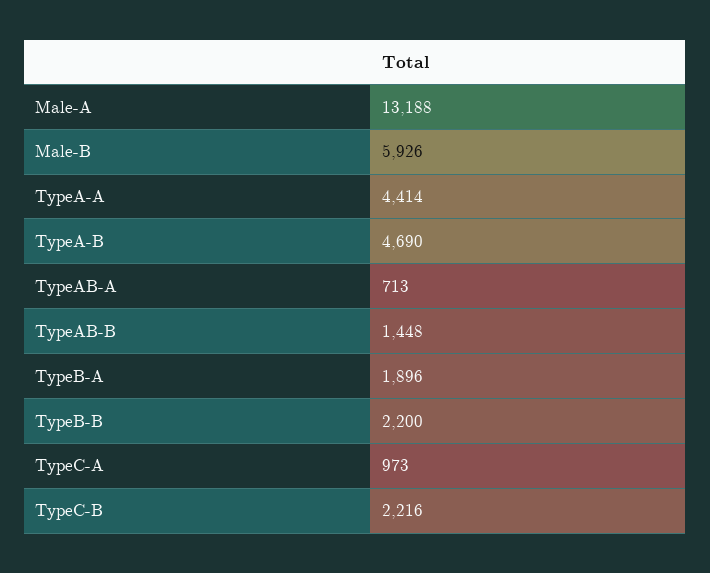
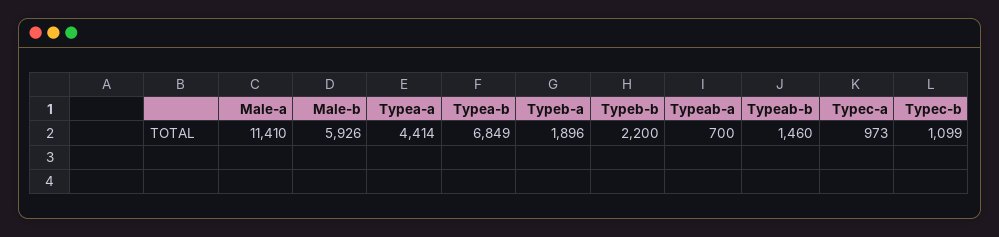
  {
-   "Male-A": 13188,
+   "Male-A": 11410,
    "Male-B": 5926,
    "TypeA-A": 4414,
-   "TypeA-B": 4690,
+   "TypeA-B": 6849,
-   "TypeAB-A": 713,
+   "TypeAB-A": 700,
-   "TypeAB-B": 1448,
+   "TypeAB-B": 1460,
    "TypeB-A": 1896,
    "TypeB-B": 2200,
    "TypeC-A": 973,
-   "TypeC-B": 2216
+   "TypeC-B": 1099
  }

